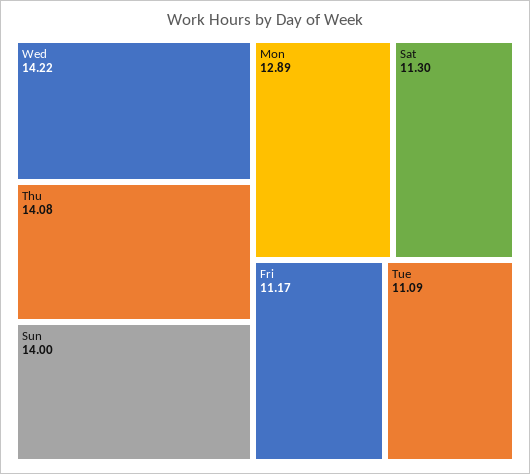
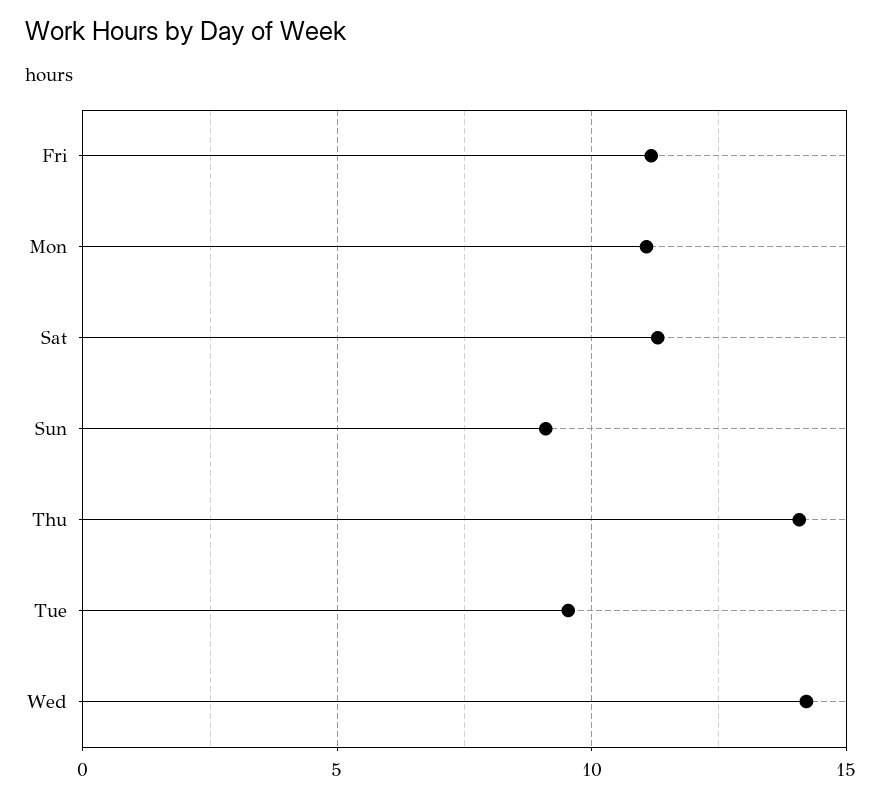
  {
    "Wed": 14.22,
    "Thu": 14.08,
-   "Sun": 14,
+   "Sun": 9,
-   "Mon": 12.89,
+   "Mon": 11,
    "Sat": 11.3,
    "Fri": 11.17,
-   "Tue": 11.09
+   "Tue": 9.5
  }

